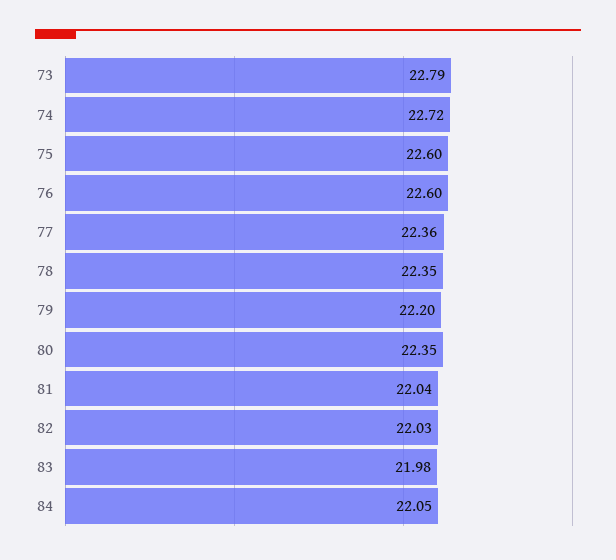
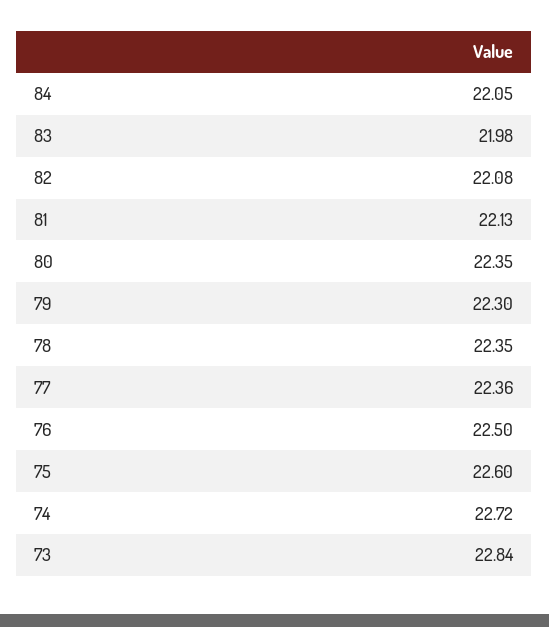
  {
-   "73": 22.79,
+   "73": 22.84,
    "74": 22.72,
    "75": 22.6,
-   "76": 22.6,
+   "76": 22.5,
    "77": 22.36,
    "78": 22.35,
-   "79": 22.2,
+   "79": 22.3,
    "80": 22.35,
-   "81": 22.04,
+   "81": 22.13,
-   "82": 22.03,
+   "82": 22.08,
    "83": 21.98,
    "84": 22.05
  }

